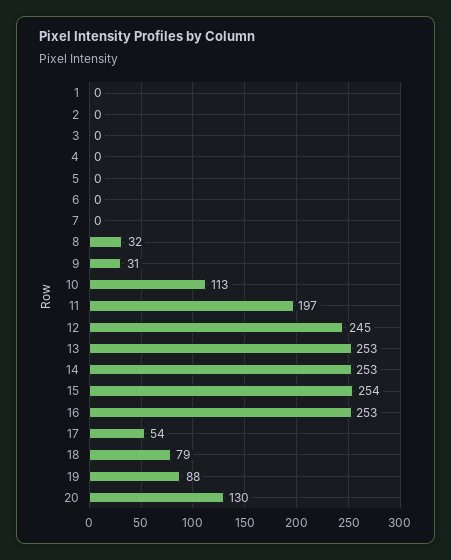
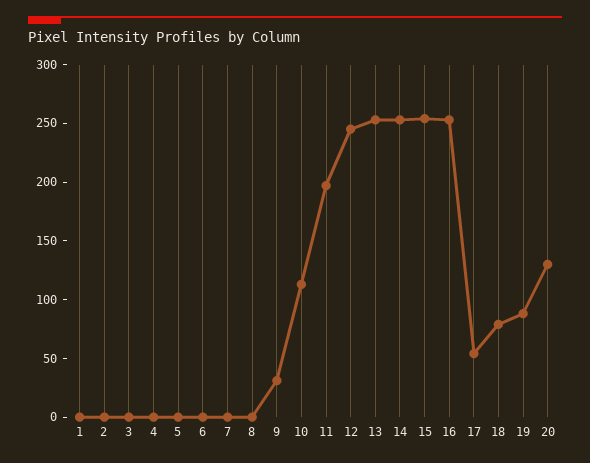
  {
    "1": 0,
    "2": 0,
    "3": 0,
    "4": 0,
    "5": 0,
    "6": 0,
    "7": 0,
-   "8": 32,
+   "8": 0,
    "9": 31,
    "10": 113,
    "11": 197,
    "12": 245,
    "13": 253,
    "14": 253,
    "15": 254,
    "16": 253,
    "17": 54,
    "18": 79,
    "19": 88,
    "20": 130
  }

